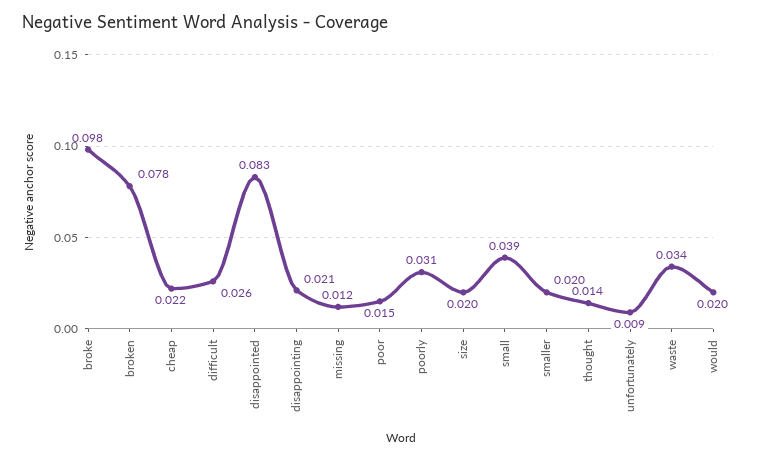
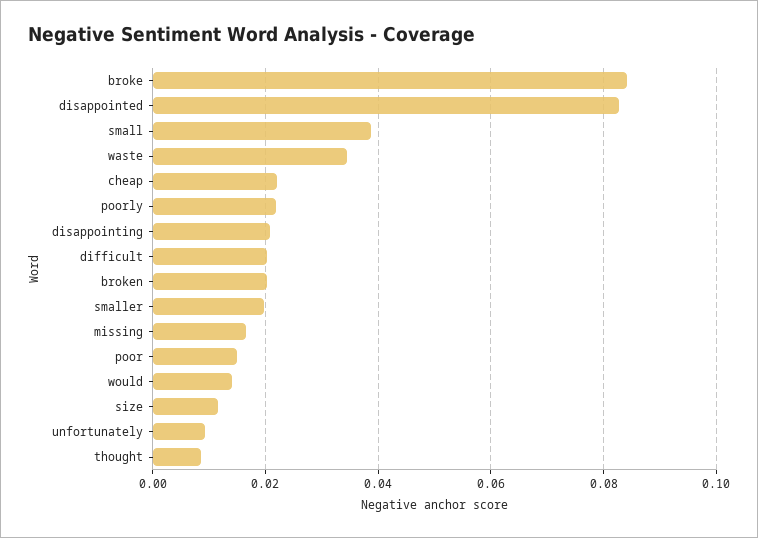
  {
-   "broke": 0.098,
+   "broke": 0.084,
-   "broken": 0.078,
+   "broken": 0.02,
    "cheap": 0.022,
-   "difficult": 0.026,
+   "difficult": 0.02,
    "disappointed": 0.083,
    "disappointing": 0.021,
-   "missing": 0.012,
+   "missing": 0.016,
    "poor": 0.015,
-   "poorly": 0.031,
+   "poorly": 0.022,
-   "size": 0.02,
+   "size": 0.012,
    "small": 0.039,
    "smaller": 0.02,
-   "thought": 0.014,
+   "thought": 0.008,
    "unfortunately": 0.009,
    "waste": 0.034,
-   "would": 0.02
+   "would": 0.014
  }

